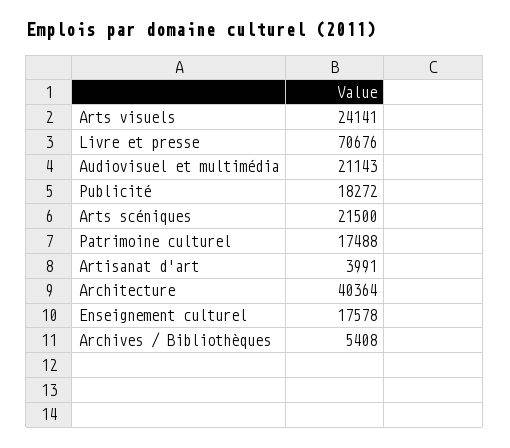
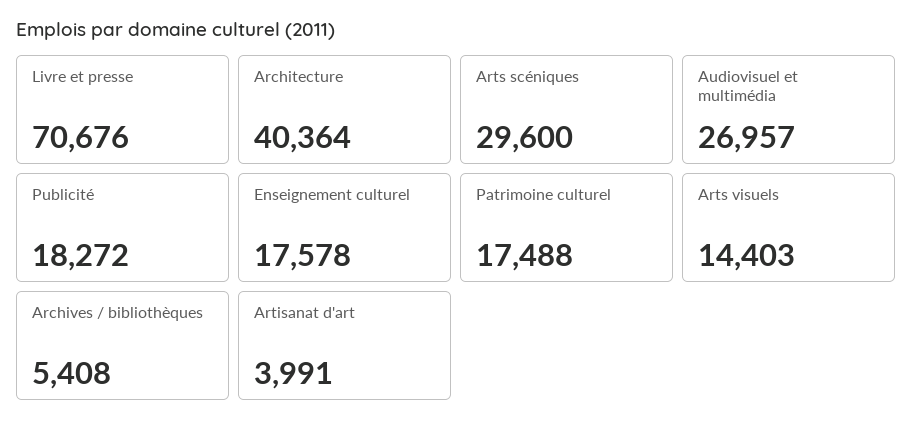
  {
-   "Arts visuels": 24141,
+   "Arts visuels": 14403,
    "Livre et presse": 70676,
-   "Audiovisuel et multimédia": 21143,
+   "Audiovisuel et multimédia": 26957,
    "Publicité": 18272,
-   "Arts scéniques": 21500,
+   "Arts scéniques": 29600,
    "Patrimoine culturel": 17488,
    "Artisanat d'art": 3991,
    "Architecture": 40364,
    "Enseignement culturel": 17578,
    "Archives / Bibliothèques": 5408
  }

